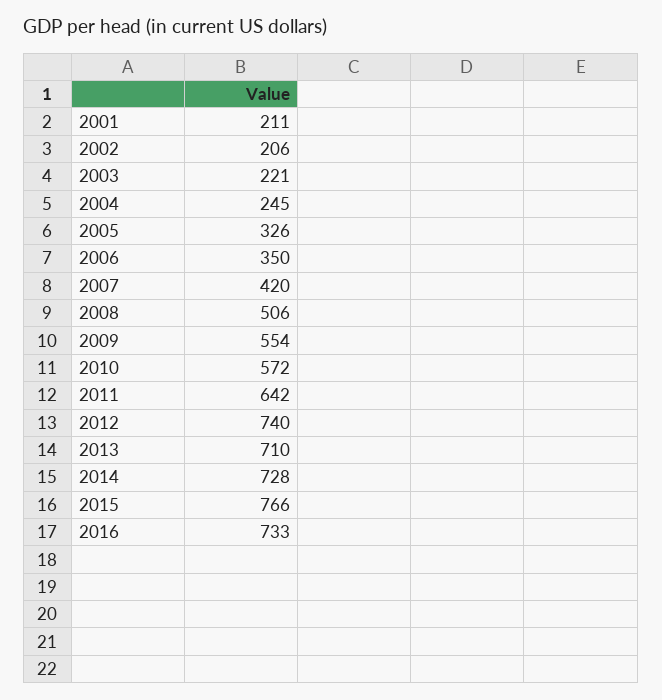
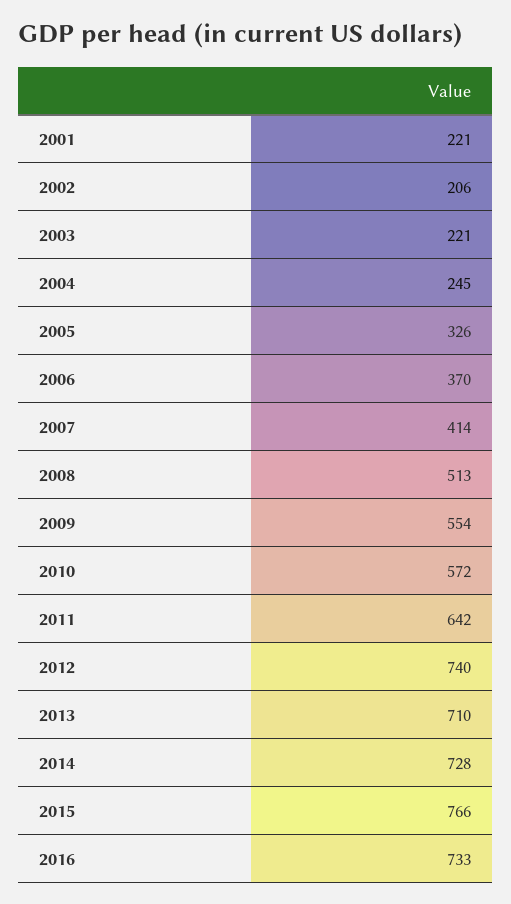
  {
-   "2001": 211,
+   "2001": 221,
    "2002": 206,
    "2003": 221,
    "2004": 245,
    "2005": 326,
-   "2006": 350,
+   "2006": 370,
-   "2007": 420,
+   "2007": 414,
-   "2008": 506,
+   "2008": 513,
    "2009": 554,
    "2010": 572,
    "2011": 642,
    "2012": 740,
    "2013": 710,
    "2014": 728,
    "2015": 766,
    "2016": 733
  }

